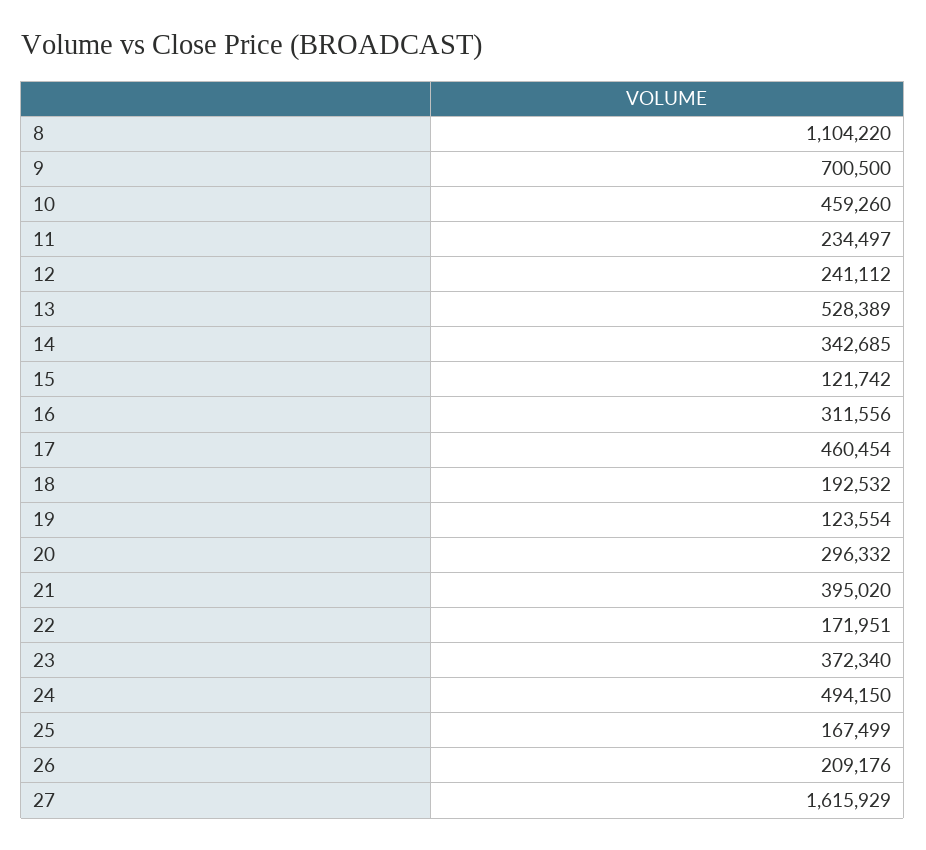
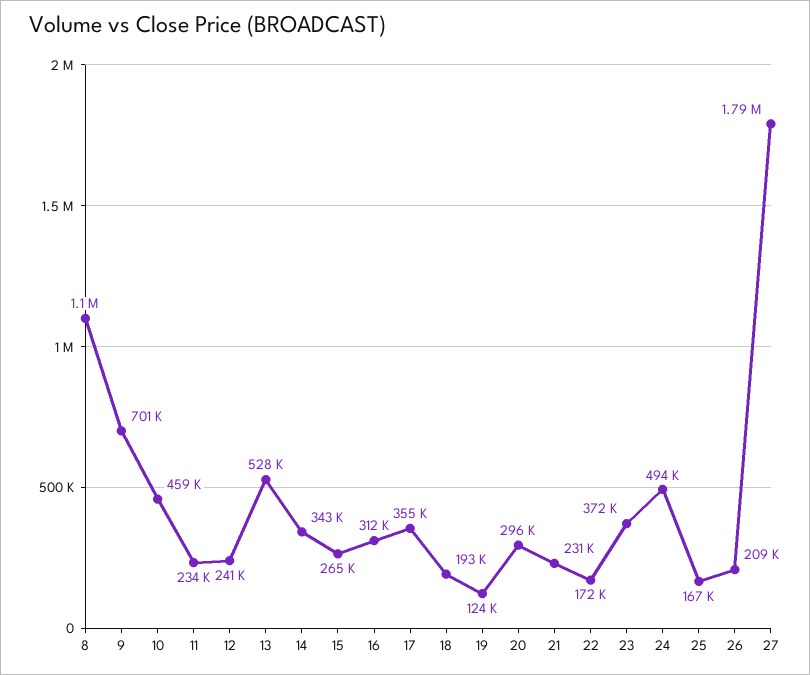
  {
    "8": 1104220,
    "9": 700500,
    "10": 459260,
    "11": 234497,
    "12": 241112,
    "13": 528389,
    "14": 342685,
-   "15": 121742,
+   "15": 265000,
    "16": 311556,
-   "17": 460454,
+   "17": 355000,
    "18": 192532,
    "19": 123554,
    "20": 296332,
-   "21": 395020,
+   "21": 231000,
    "22": 171951,
    "23": 372340,
    "24": 494150,
    "25": 167499,
    "26": 209176,
-   "27": 1615929
+   "27": 1790000
  }

